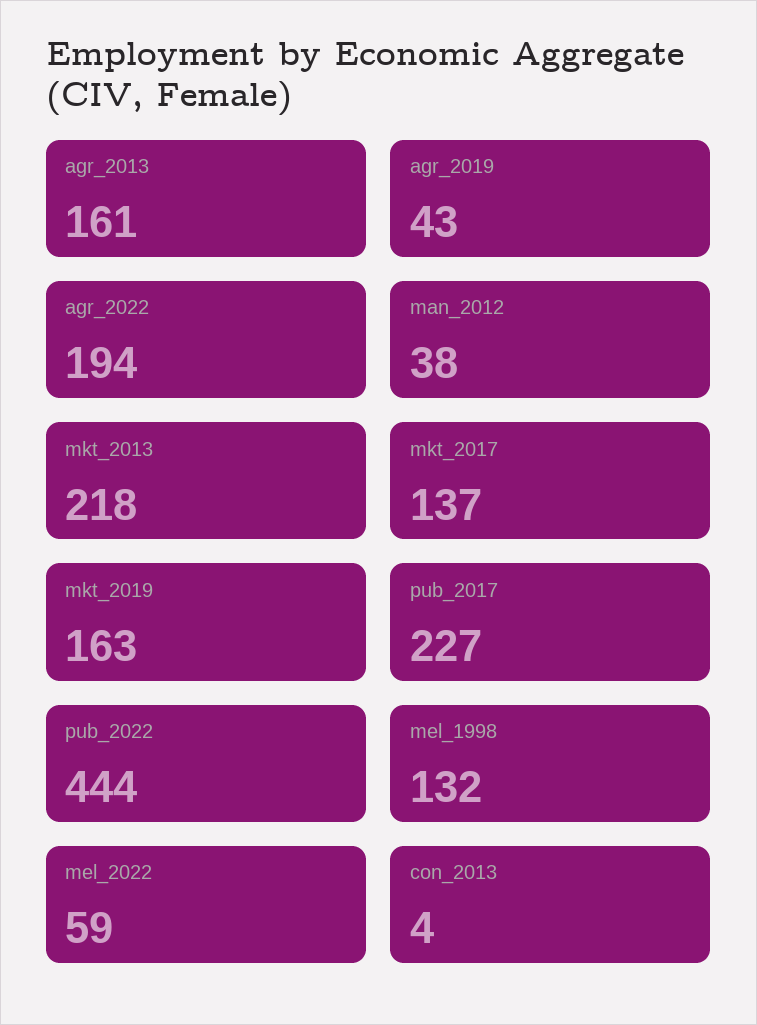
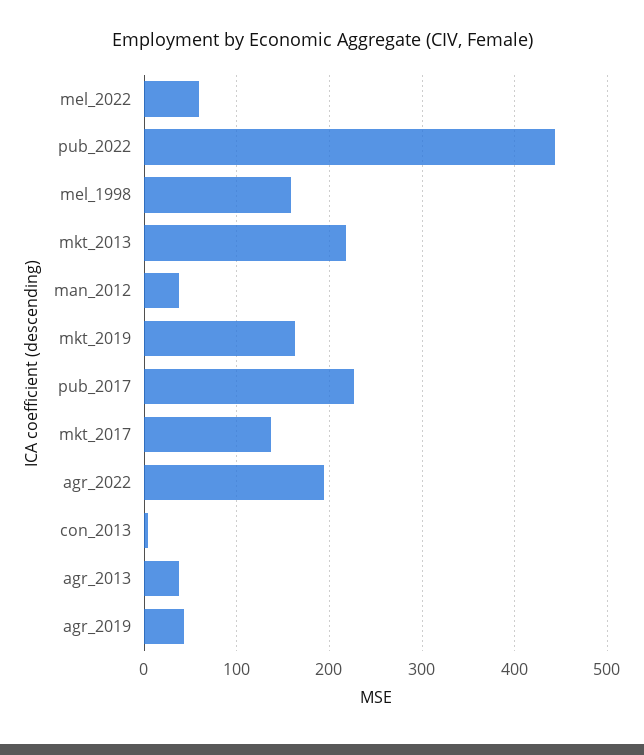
  {
-   "agr_2013": 161,
+   "agr_2013": 40,
    "agr_2019": 43,
    "agr_2022": 194,
    "man_2012": 38,
    "mkt_2013": 218,
    "mkt_2017": 137,
    "mkt_2019": 163,
    "pub_2017": 227,
    "pub_2022": 444,
-   "mel_1998": 132,
+   "mel_1998": 160,
    "mel_2022": 59,
    "con_2013": 4
  }

